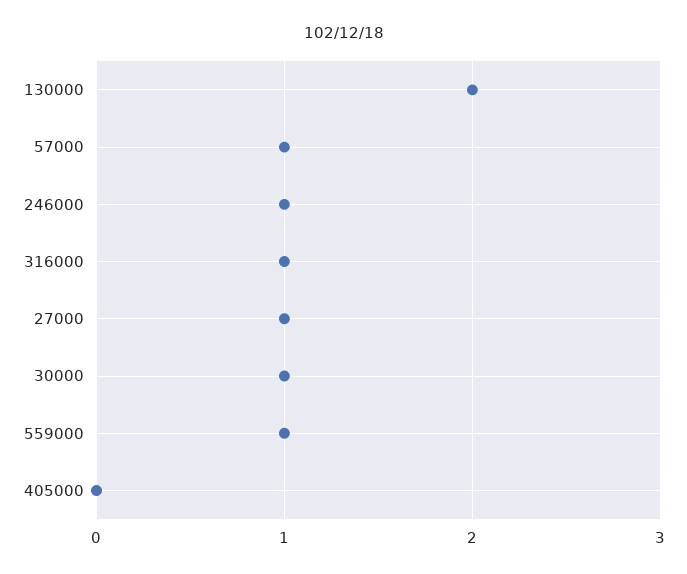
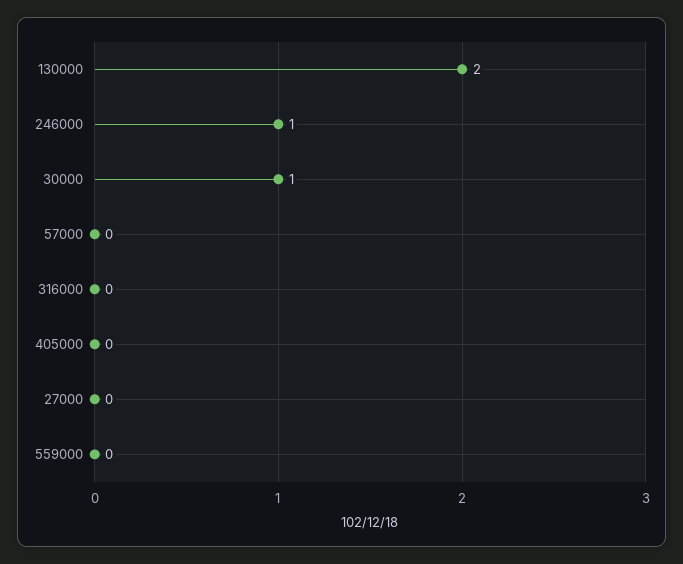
  {
    "130000": 2,
-   "57000": 1,
+   "57000": 0,
    "246000": 1,
-   "316000": 1,
+   "316000": 0,
-   "27000": 1,
+   "27000": 0,
    "30000": 1,
-   "559000": 1,
+   "559000": 0,
    "405000": 0
  }

